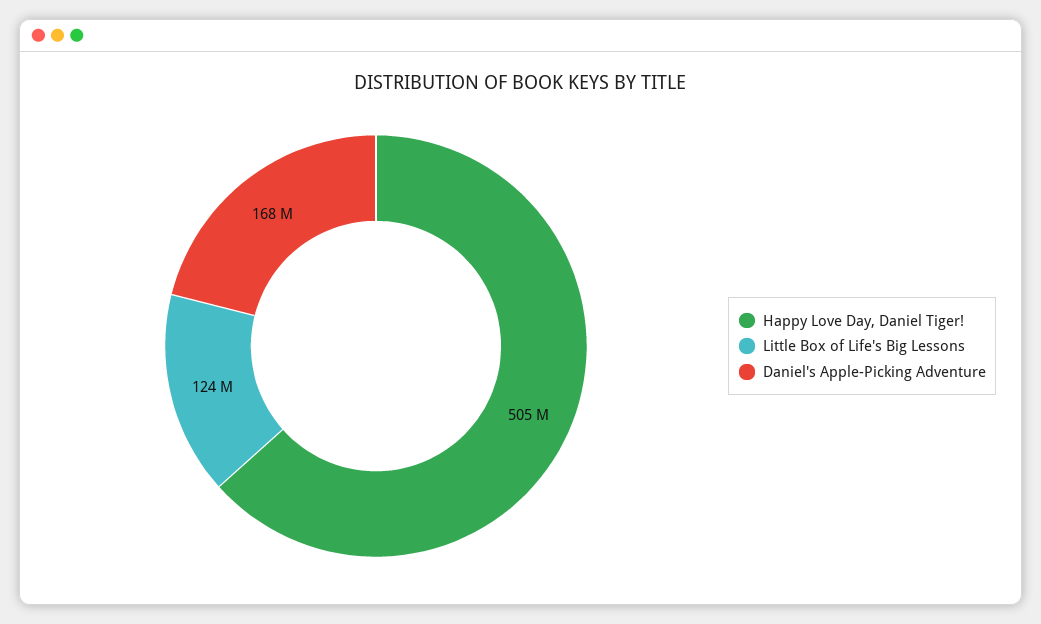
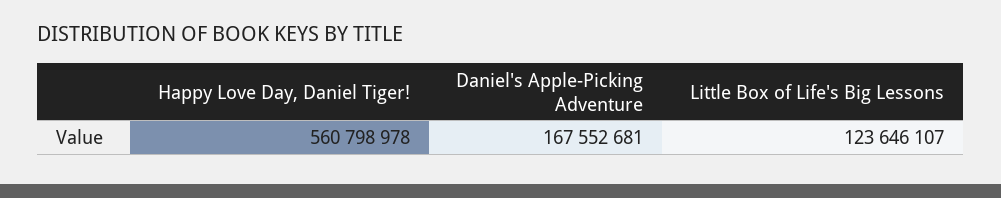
  {
-   "Happy Love Day, Daniel Tiger!": 505000000,
+   "Happy Love Day, Daniel Tiger!": 560798978,
    "Little Box of Life's Big Lessons": 123646107,
    "Daniel's Apple-Picking Adventure": 167552681
  }

